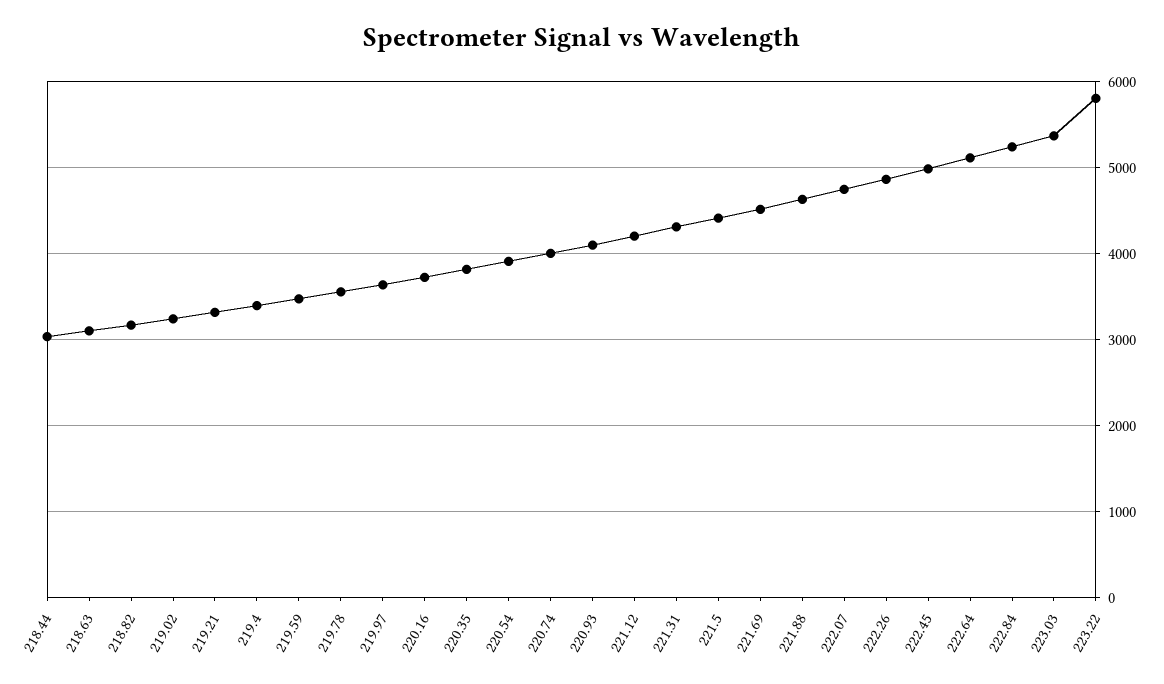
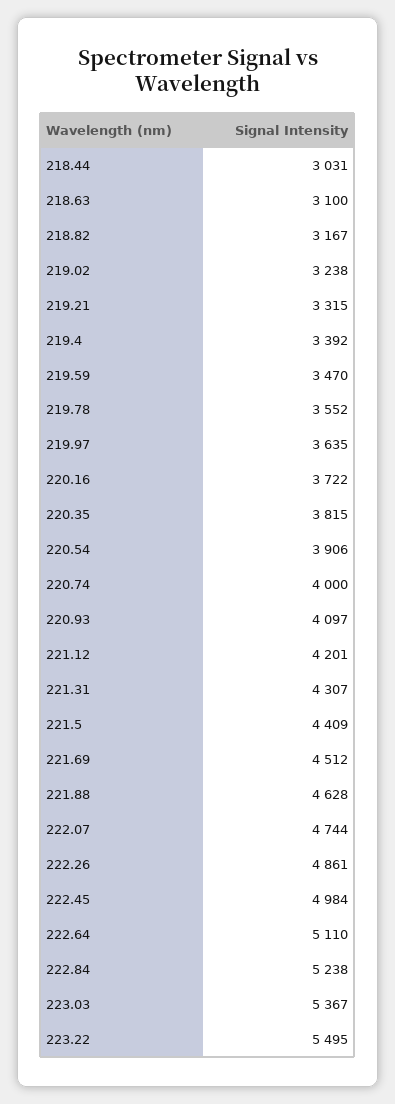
  {
    "218.44": 3031,
    "218.63": 3100,
    "218.82": 3167,
    "219.02": 3238,
    "219.21": 3315,
    "219.4": 3392,
    "219.59": 3470,
    "219.78": 3552,
    "219.97": 3635,
    "220.16": 3722,
    "220.35": 3815,
    "220.54": 3906,
    "220.74": 4000,
    "220.93": 4097,
    "221.12": 4201,
    "221.31": 4307,
    "221.5": 4409,
    "221.69": 4512,
    "221.88": 4628,
    "222.07": 4744,
    "222.26": 4861,
    "222.45": 4984,
    "222.64": 5110,
    "222.84": 5238,
    "223.03": 5367,
-   "223.22": 5800
+   "223.22": 5495
  }

